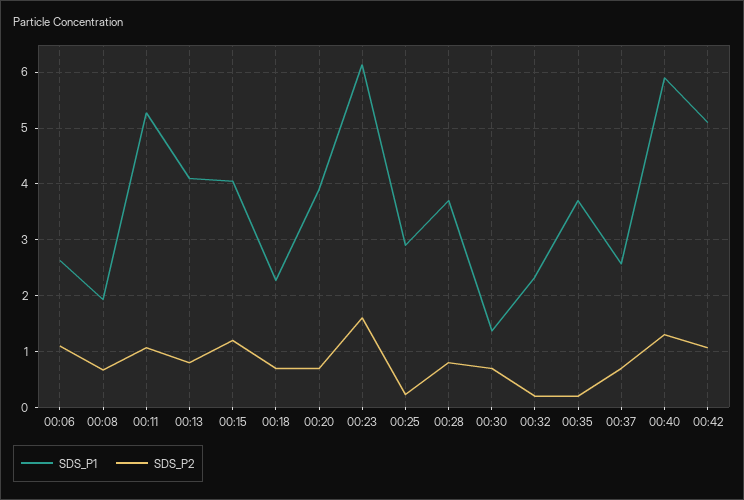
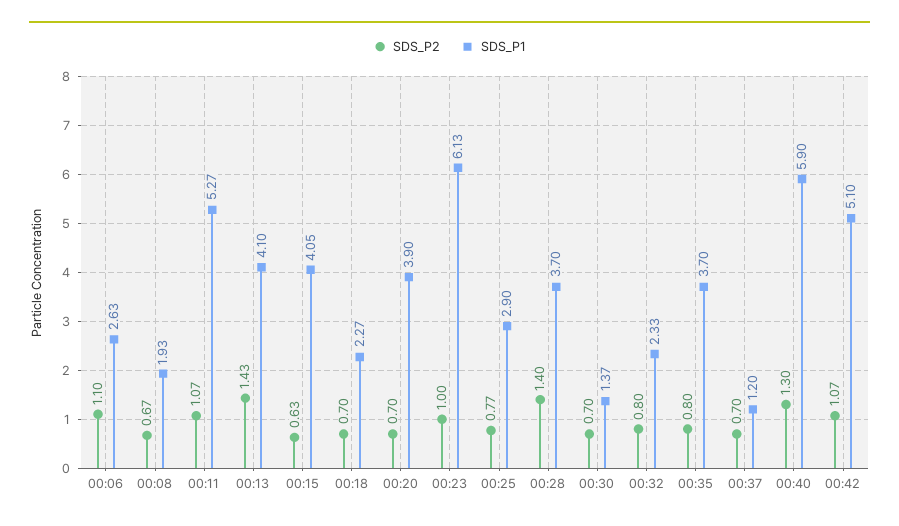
  {
    "SDS_P1": {
      "00:06": 2.63,
      "00:08": 1.93,
      "00:11": 5.27,
      "00:13": 4.1,
      "00:15": 4.05,
      "00:18": 2.27,
      "00:20": 3.9,
      "00:23": 6.13,
      "00:25": 2.9,
      "00:28": 3.7,
      "00:30": 1.37,
      "00:32": 2.33,
      "00:35": 3.7,
-     "00:37": 2.6,
+     "00:37": 1.2,
      "00:40": 5.9,
      "00:42": 5.1
    },
    "SDS_P2": {
      "00:06": 1.1,
      "00:08": 0.67,
      "00:11": 1.07,
-     "00:13": 0.8,
+     "00:13": 1.43,
-     "00:15": 1.2,
+     "00:15": 0.63,
      "00:18": 0.7,
      "00:20": 0.7,
-     "00:23": 1.6,
+     "00:23": 1,
-     "00:25": 0.2,
+     "00:25": 0.77,
-     "00:28": 0.8,
+     "00:28": 1.4,
      "00:30": 0.7,
-     "00:32": 0.2,
+     "00:32": 0.8,
-     "00:35": 0.2,
+     "00:35": 0.8,
      "00:37": 0.7,
      "00:40": 1.3,
      "00:42": 1.07
    }
  }

